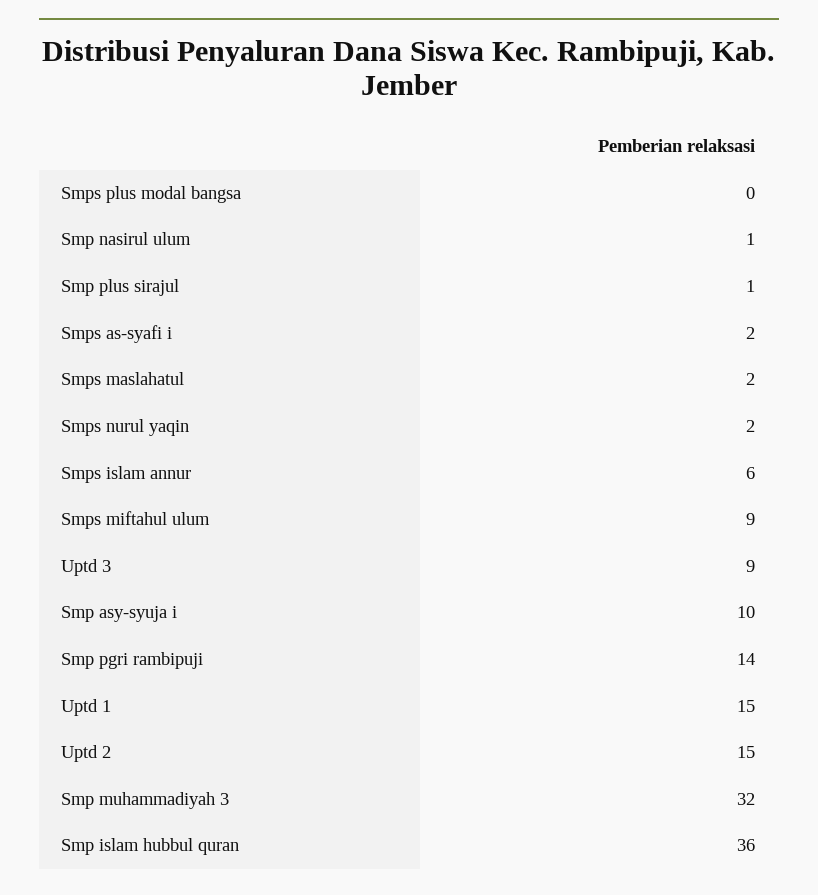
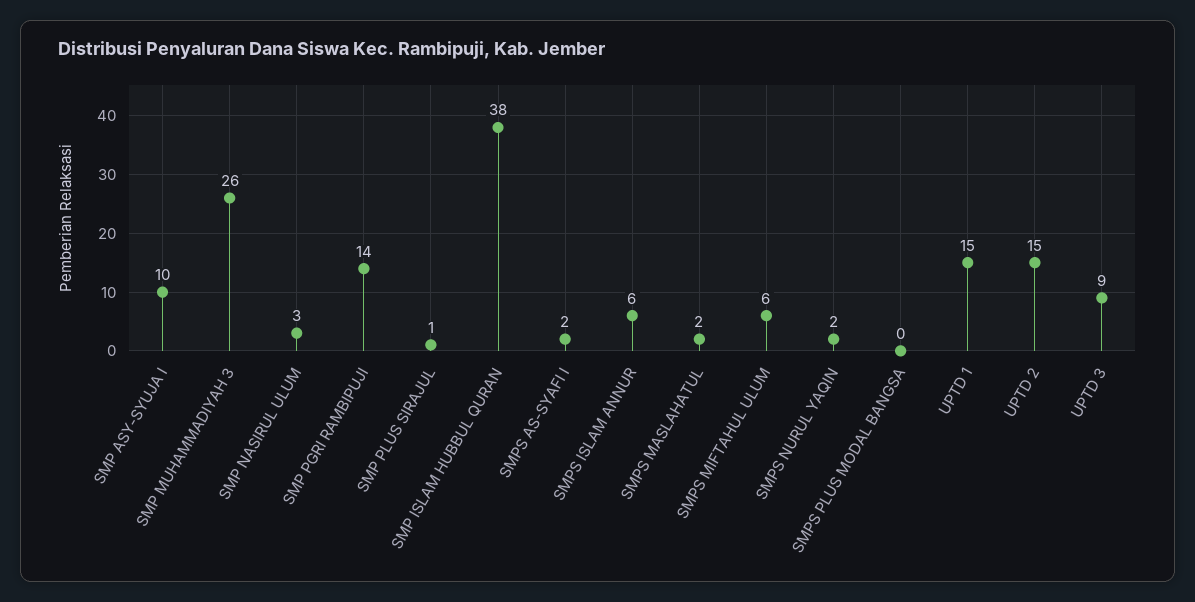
  {
    "Smps plus modal bangsa": 0,
-   "Smp nasirul ulum": 1,
+   "Smp nasirul ulum": 3,
    "Smp plus sirajul": 1,
    "Smps as-syafi i": 2,
    "Smps maslahatul": 2,
    "Smps nurul yaqin": 2,
    "Smps islam annur": 6,
-   "Smps miftahul ulum": 9,
+   "Smps miftahul ulum": 6,
    "Uptd 3": 9,
    "Smp asy-syuja i": 10,
    "Smp pgri rambipuji": 14,
    "Uptd 1": 15,
    "Uptd 2": 15,
-   "Smp muhammadiyah 3": 32,
+   "Smp muhammadiyah 3": 26,
-   "Smp islam hubbul quran": 36
+   "Smp islam hubbul quran": 38
  }

